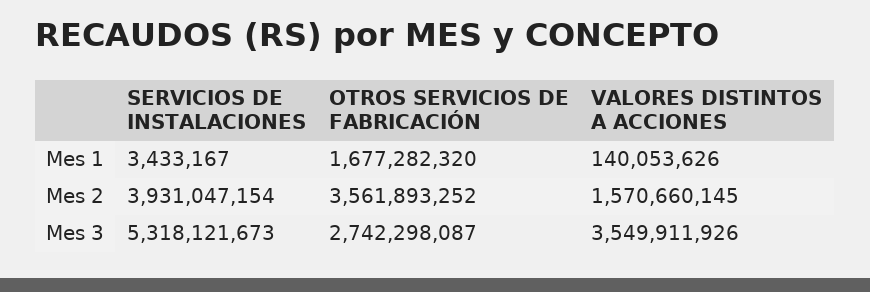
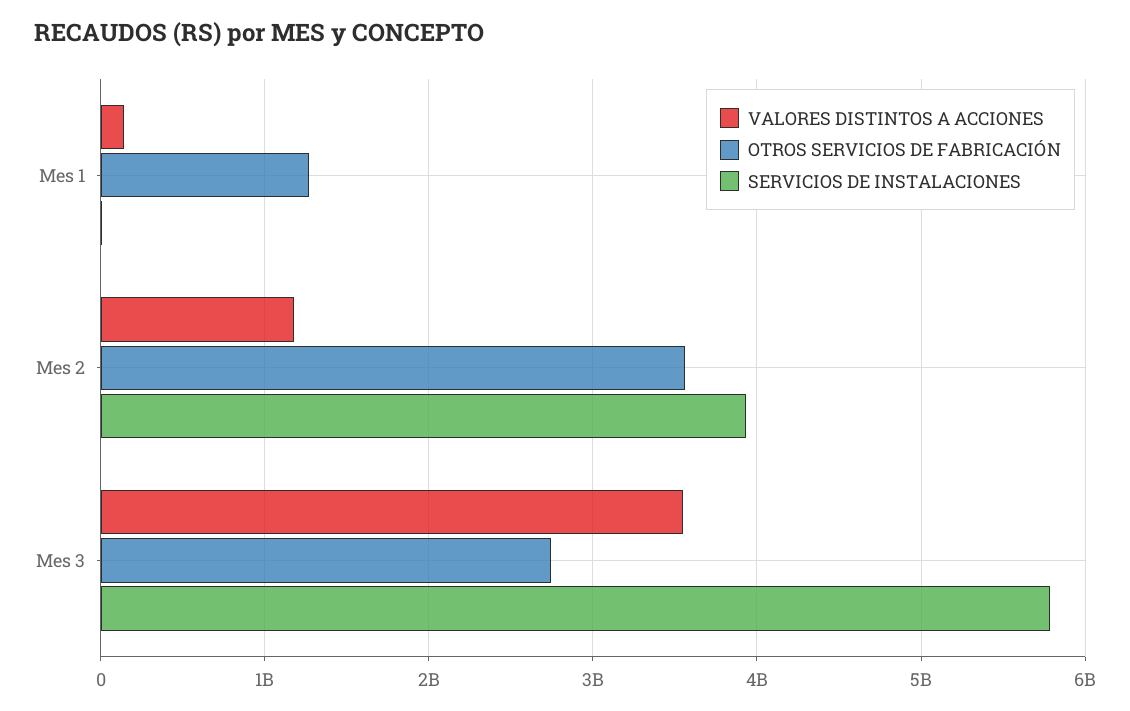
  {
    "SERVICIOS DE INSTALACIONES": {
      "Mes 1": 3433167,
      "Mes 2": 3931047154,
-     "Mes 3": 5318121673
+     "Mes 3": 5800000000
    },
    "OTROS SERVICIOS DE FABRICACIÓN": {
-     "Mes 1": 1677282320,
+     "Mes 1": 1300000000,
      "Mes 2": 3561893252,
      "Mes 3": 2742298087
    },
    "VALORES DISTINTOS A ACCIONES": {
      "Mes 1": 140053626,
-     "Mes 2": 1570660145,
+     "Mes 2": 1200000000,
      "Mes 3": 3549911926
    }
  }

